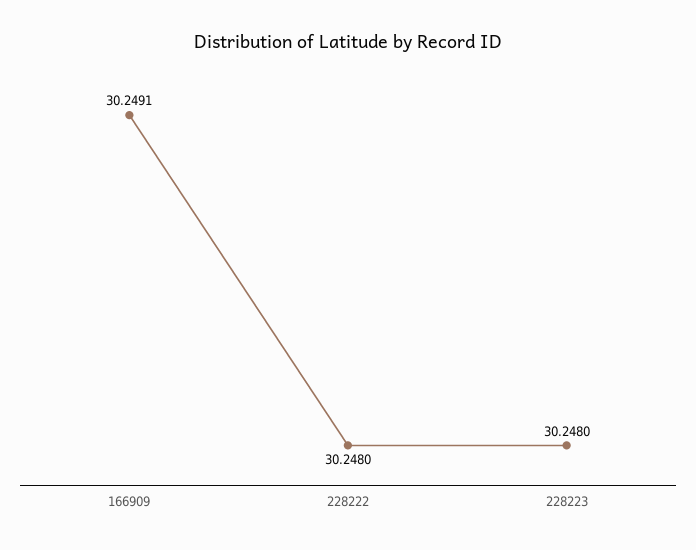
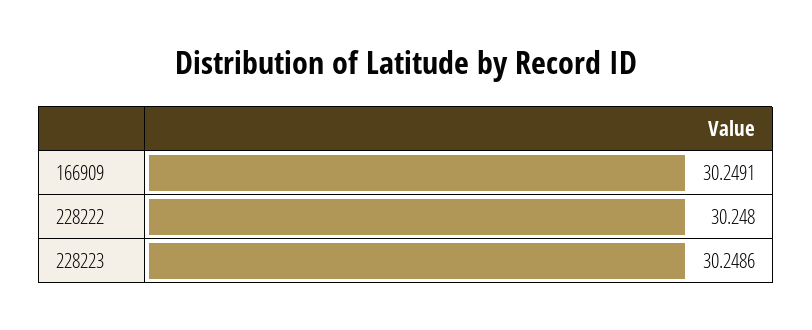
  {
    "166909": 30.2491,
    "228222": 30.248,
-   "228223": 30.248
+   "228223": 30.2486
  }

